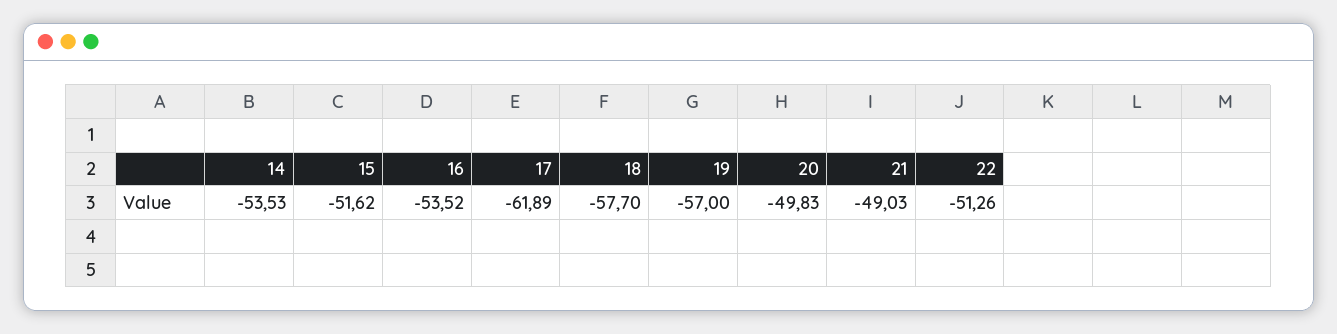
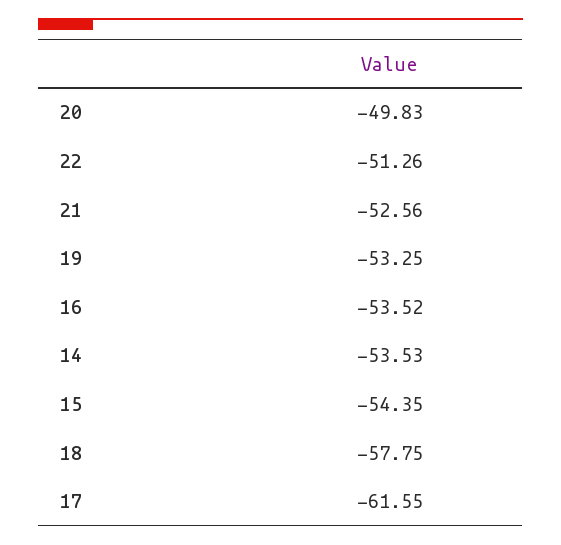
  {
    "14": -53.53,
-   "15": -51.62,
+   "15": -54.35,
    "16": -53.52,
-   "17": -61.89,
+   "17": -61.55,
-   "18": -57.7,
+   "18": -57.75,
-   "19": -57,
+   "19": -53.25,
    "20": -49.83,
-   "21": -49.03,
+   "21": -52.56,
    "22": -51.26
  }

